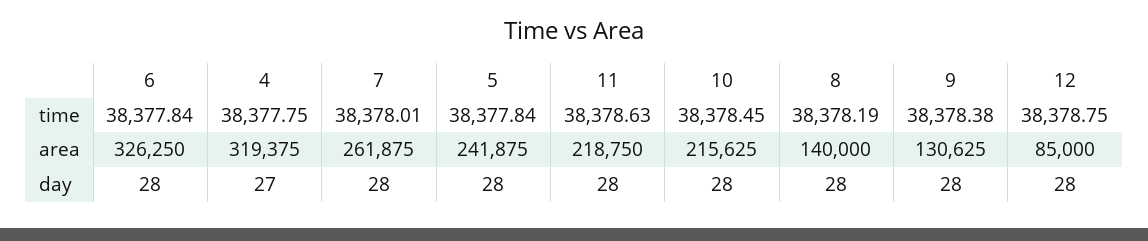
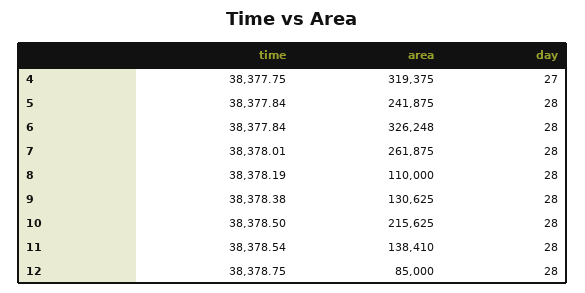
  {
    "6": {
      "time": 38377.84,
-     "area": 326250,
+     "area": 326248,
      "day": 28
    },
    "4": {
      "time": 38377.75,
      "area": 319375,
      "day": 27
    },
    "7": {
      "time": 38378.01,
      "area": 261875,
      "day": 28
    },
    "5": {
      "time": 38377.84,
      "area": 241875,
      "day": 28
    },
    "11": {
-     "time": 38378.63,
+     "time": 38378.54,
-     "area": 218750,
+     "area": 138410,
      "day": 28
    },
    "10": {
-     "time": 38378.45,
+     "time": 38378.5,
      "area": 215625,
      "day": 28
    },
    "8": {
      "time": 38378.19,
-     "area": 140000,
+     "area": 110000,
      "day": 28
    },
    "9": {
      "time": 38378.38,
      "area": 130625,
      "day": 28
    },
    "12": {
      "time": 38378.75,
      "area": 85000,
      "day": 28
    }
  }

